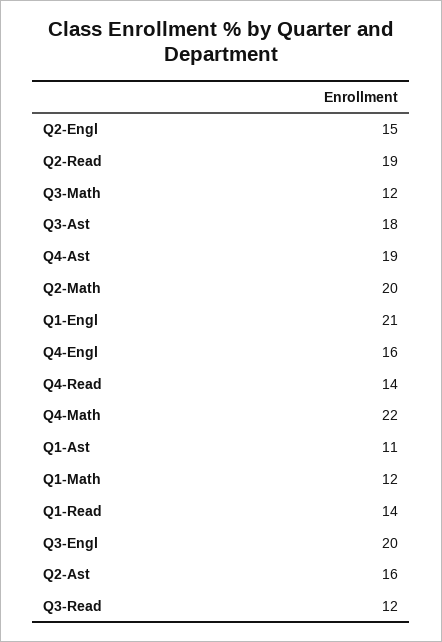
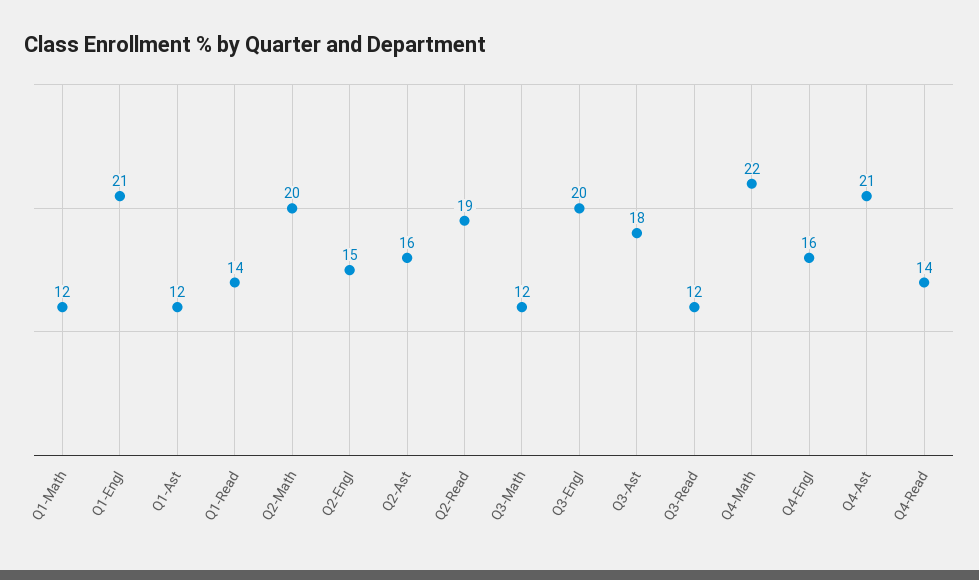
  {
    "Q2-Engl": 15,
    "Q2-Read": 19,
    "Q3-Math": 12,
    "Q3-Ast": 18,
-   "Q4-Ast": 19,
+   "Q4-Ast": 21,
    "Q2-Math": 20,
    "Q1-Engl": 21,
    "Q4-Engl": 16,
    "Q4-Read": 14,
    "Q4-Math": 22,
-   "Q1-Ast": 11,
+   "Q1-Ast": 12,
    "Q1-Math": 12,
    "Q1-Read": 14,
    "Q3-Engl": 20,
    "Q2-Ast": 16,
    "Q3-Read": 12
  }

